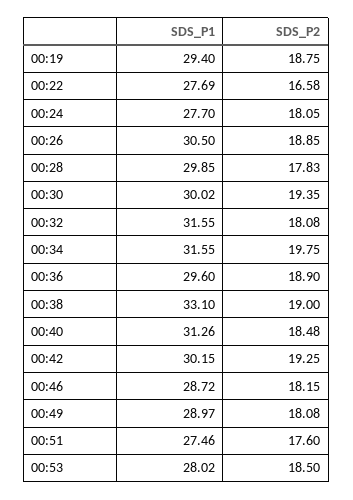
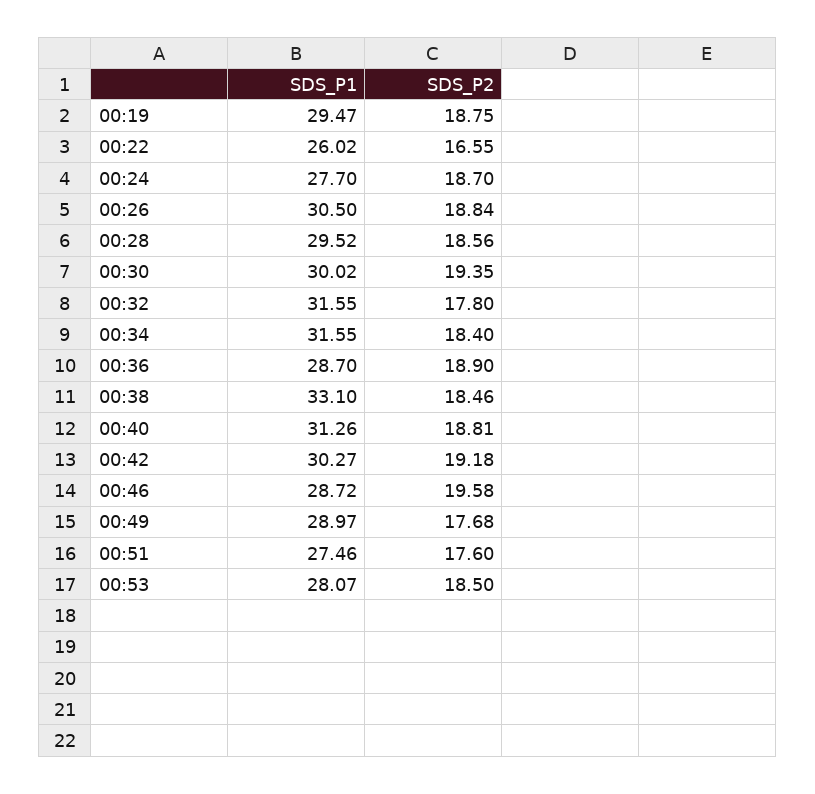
  {
    "SDS_P1": {
-     "00:19": 29.4,
+     "00:19": 29.47,
-     "00:22": 27.69,
+     "00:22": 26.02,
      "00:24": 27.7,
      "00:26": 30.5,
-     "00:28": 29.85,
+     "00:28": 29.52,
      "00:30": 30.02,
      "00:32": 31.55,
      "00:34": 31.55,
-     "00:36": 29.6,
+     "00:36": 28.7,
      "00:38": 33.1,
      "00:40": 31.26,
-     "00:42": 30.15,
+     "00:42": 30.27,
      "00:46": 28.72,
      "00:49": 28.97,
      "00:51": 27.46,
-     "00:53": 28.02
+     "00:53": 28.07
    },
    "SDS_P2": {
      "00:19": 18.75,
-     "00:22": 16.58,
+     "00:22": 16.55,
-     "00:24": 18.05,
+     "00:24": 18.7,
-     "00:26": 18.85,
+     "00:26": 18.84,
-     "00:28": 17.83,
+     "00:28": 18.56,
      "00:30": 19.35,
-     "00:32": 18.08,
+     "00:32": 17.8,
-     "00:34": 19.75,
+     "00:34": 18.4,
      "00:36": 18.9,
-     "00:38": 19,
+     "00:38": 18.46,
-     "00:40": 18.48,
+     "00:40": 18.81,
-     "00:42": 19.25,
+     "00:42": 19.18,
-     "00:46": 18.15,
+     "00:46": 19.58,
-     "00:49": 18.08,
+     "00:49": 17.68,
      "00:51": 17.6,
      "00:53": 18.5
    }
  }

